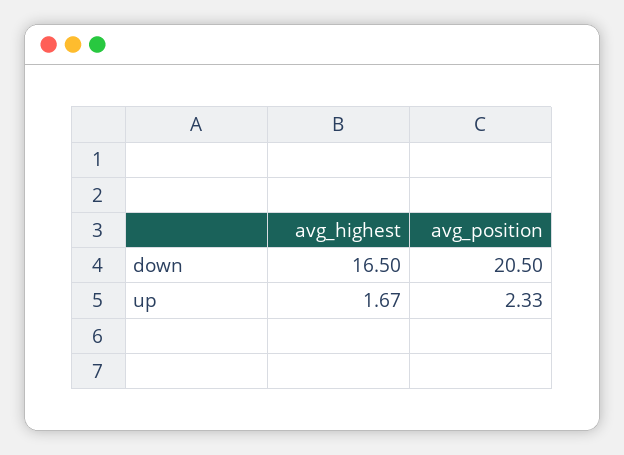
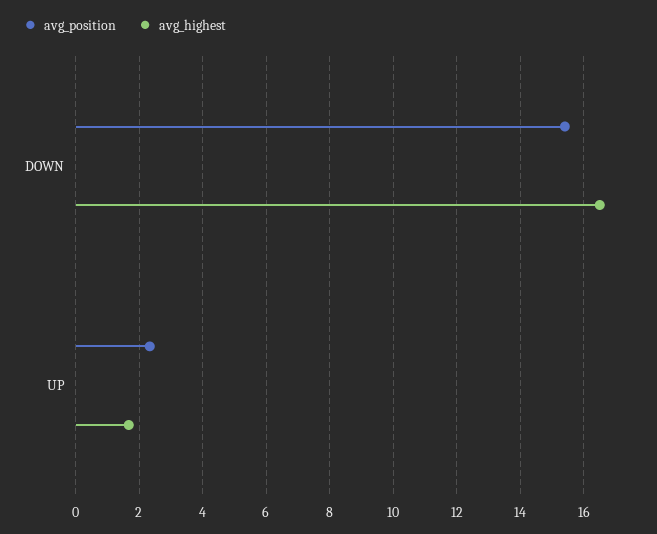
  {
    "avg_highest": {
      "down": 16.5,
      "up": 1.67
    },
    "avg_position": {
-     "down": 20.5,
+     "down": 15.4,
      "up": 2.33
    }
  }

